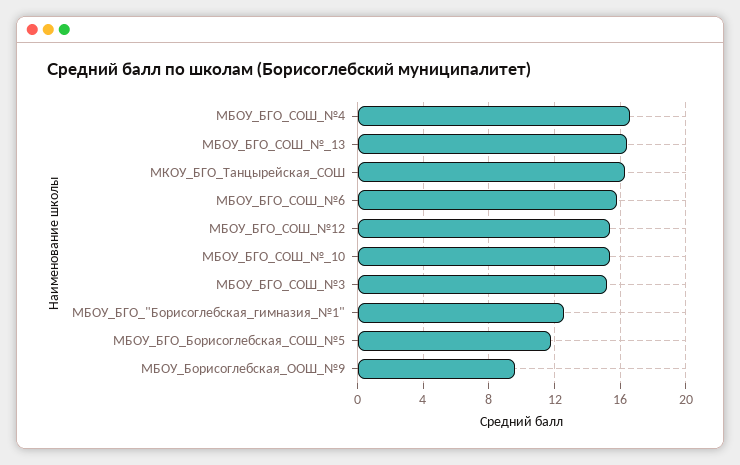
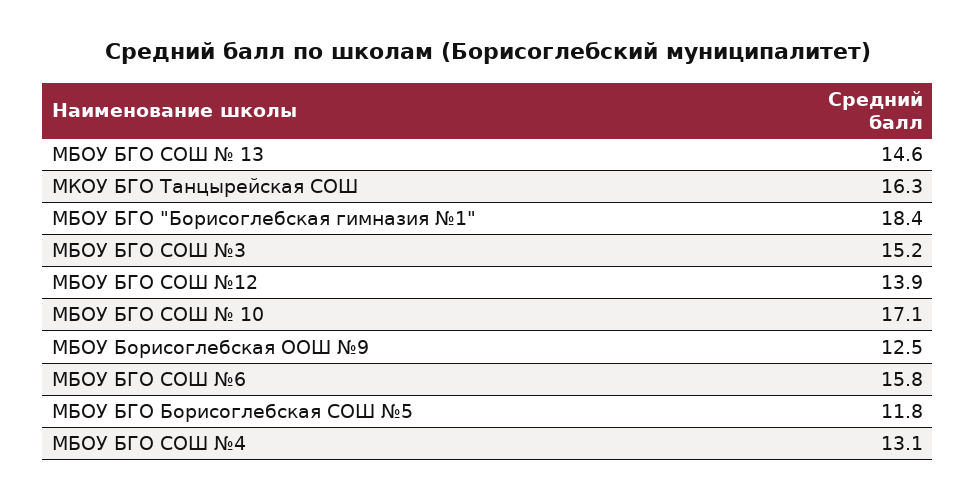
  {
-   "МБОУ_БГО_СОШ_№4": 16.5,
+   "МБОУ_БГО_СОШ_№4": 13.1,
-   "МБОУ_БГО_СОШ_№_13": 16.5,
+   "МБОУ_БГО_СОШ_№_13": 14.6,
    "МКОУ_БГО_Танцырейская_СОШ": 16.3,
    "МБОУ_БГО_СОШ_№6": 15.8,
-   "МБОУ_БГО_СОШ_№12": 15.5,
+   "МБОУ_БГО_СОШ_№12": 13.9,
-   "МБОУ_БГО_СОШ_№_10": 15.5,
+   "МБОУ_БГО_СОШ_№_10": 17.1,
    "МБОУ_БГО_СОШ_№3": 15.2,
-   "МБОУ_БГО_\"Борисоглебская_гимназия_№1\"": 12.5,
+   "МБОУ_БГО_\"Борисоглебская_гимназия_№1\"": 18.4,
    "МБОУ_БГО_Борисоглебская_СОШ_№5": 11.8,
-   "МБОУ_Борисоглебская_ООШ_№9": 9.5
+   "МБОУ_Борисоглебская_ООШ_№9": 12.5
  }

